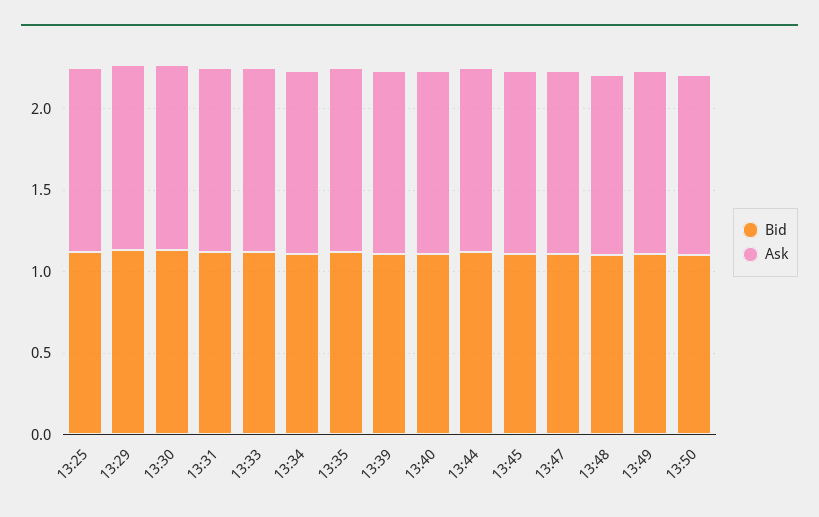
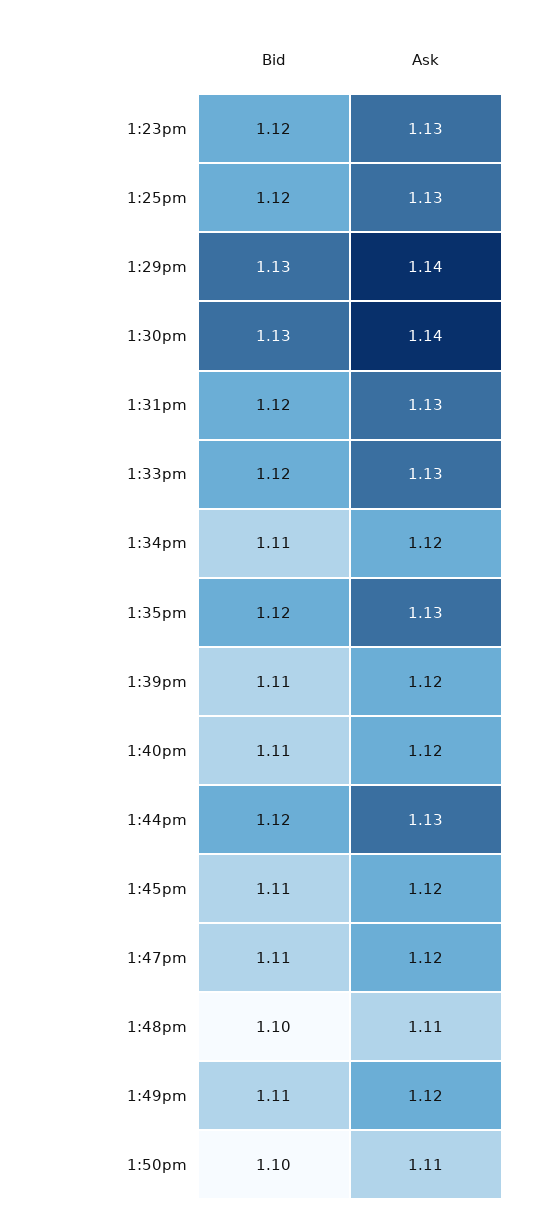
  {
    "Bid": {
      "13:25": 1.12,
      "13:29": 1.13,
      "13:30": 1.13,
      "13:31": 1.12,
      "13:33": 1.12,
      "13:34": 1.11,
      "13:35": 1.12,
      "13:39": 1.11,
      "13:40": 1.11,
      "13:44": 1.12,
      "13:45": 1.11,
      "13:47": 1.11,
      "13:48": 1.1,
      "13:49": 1.11,
-     "13:50": 1.1
+     "13:50": 1.1,
+     "1:23pm": 1.12
    },
    "Ask": {
      "13:25": 1.13,
      "13:29": 1.14,
      "13:30": 1.14,
      "13:31": 1.13,
      "13:33": 1.13,
      "13:34": 1.12,
      "13:35": 1.13,
      "13:39": 1.12,
      "13:40": 1.12,
      "13:44": 1.13,
      "13:45": 1.12,
      "13:47": 1.12,
      "13:48": 1.11,
      "13:49": 1.12,
-     "13:50": 1.11
+     "13:50": 1.11,
+     "1:23pm": 1.13
    }
  }

